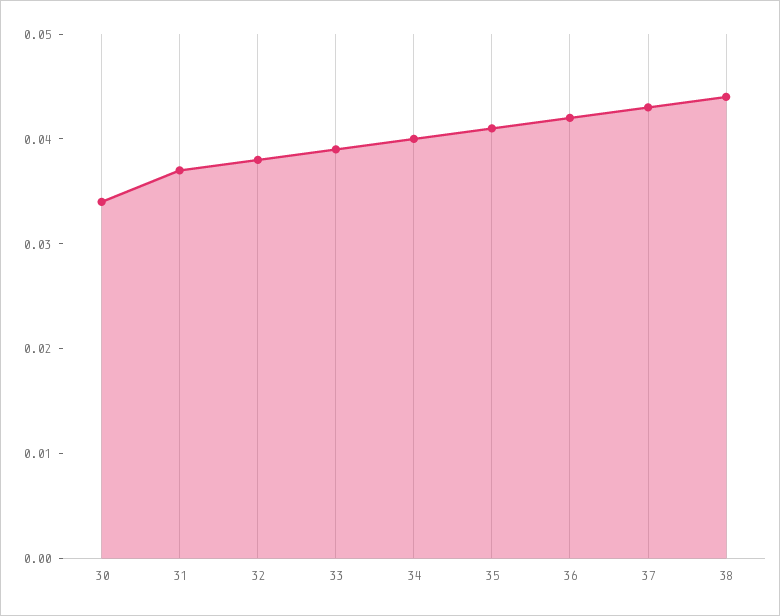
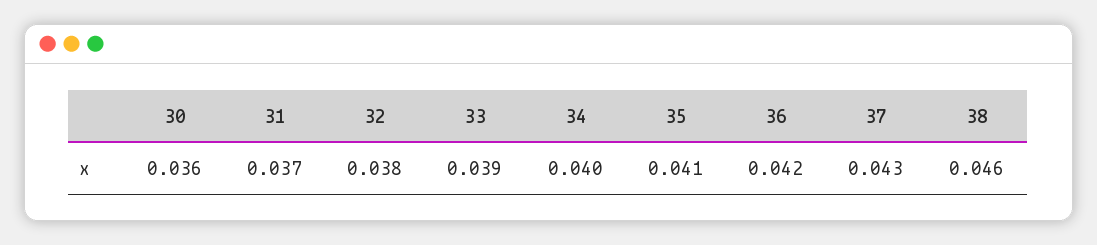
  {
-   "30": 0.034,
+   "30": 0.036,
    "31": 0.037,
    "32": 0.038,
    "33": 0.039,
    "34": 0.04,
    "35": 0.041,
    "36": 0.042,
    "37": 0.043,
-   "38": 0.044
+   "38": 0.046
  }

